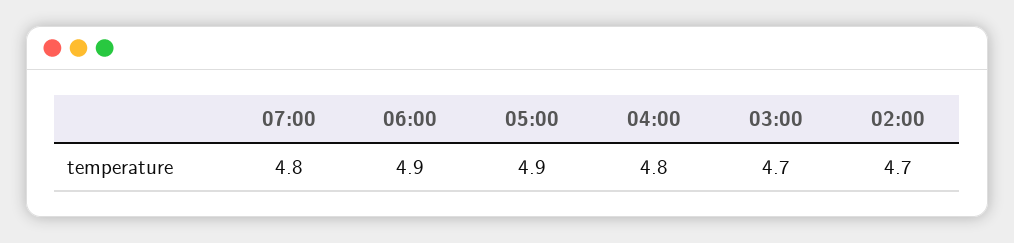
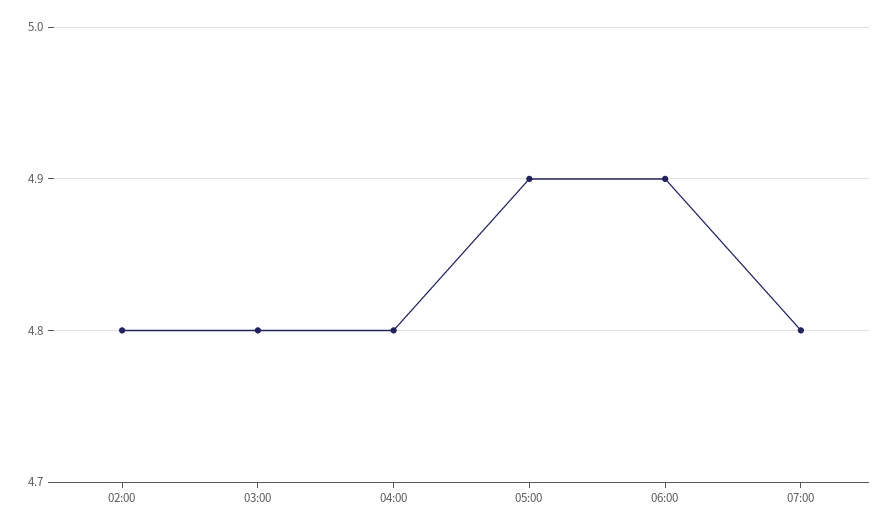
  {
    "07:00": 4.8,
    "06:00": 4.9,
    "05:00": 4.9,
    "04:00": 4.8,
-   "03:00": 4.7,
+   "03:00": 4.8,
-   "02:00": 4.7
+   "02:00": 4.8
  }

